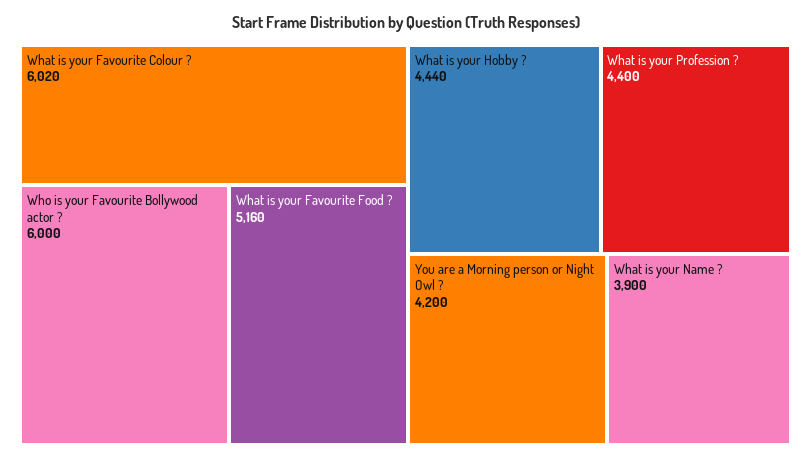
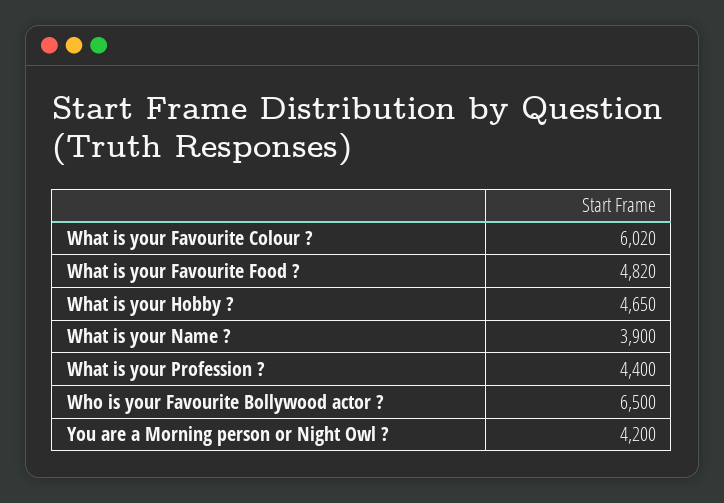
  {
    "What is your Favourite Colour ?": 6020,
-   "Who is your Favourite Bollywood actor ?": 6000,
+   "Who is your Favourite Bollywood actor ?": 6500,
-   "What is your Favourite Food ?": 5160,
+   "What is your Favourite Food ?": 4820,
-   "What is your Hobby ?": 4440,
+   "What is your Hobby ?": 4650,
    "What is your Profession ?": 4400,
    "You are a Morning person or Night Owl ?": 4200,
    "What is your Name ?": 3900
  }

